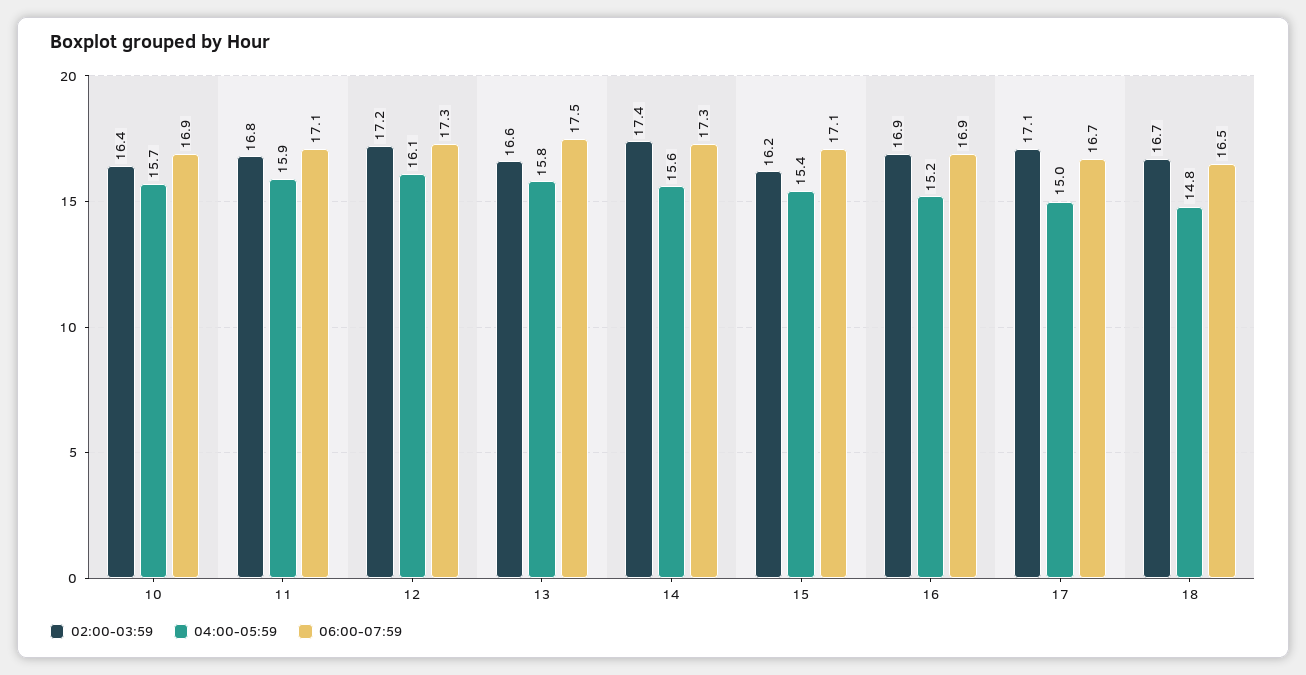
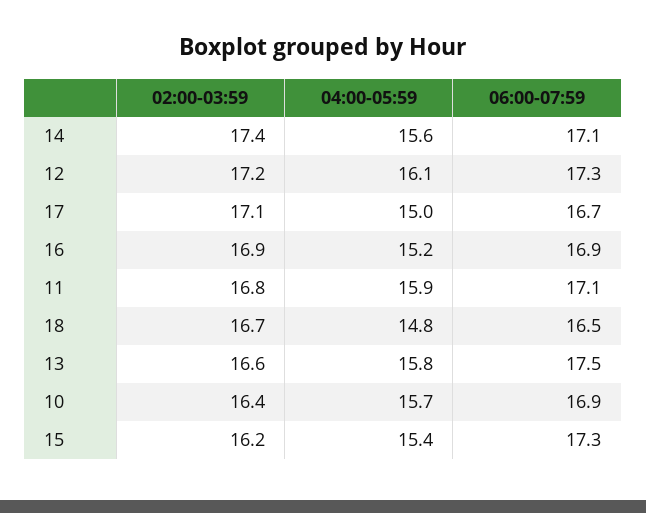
  {
    "02:00-03:59": {
      "10": 16.4,
      "11": 16.8,
      "12": 17.2,
      "13": 16.6,
      "14": 17.4,
      "15": 16.2,
      "16": 16.9,
      "17": 17.1,
      "18": 16.7
    },
    "04:00-05:59": {
      "10": 15.7,
      "11": 15.9,
      "12": 16.1,
      "13": 15.8,
      "14": 15.6,
      "15": 15.4,
      "16": 15.2,
      "17": 15,
      "18": 14.8
    },
    "06:00-07:59": {
      "10": 16.9,
      "11": 17.1,
      "12": 17.3,
      "13": 17.5,
-     "14": 17.3,
+     "14": 17.1,
-     "15": 17.1,
+     "15": 17.3,
      "16": 16.9,
      "17": 16.7,
      "18": 16.5
    }
  }

